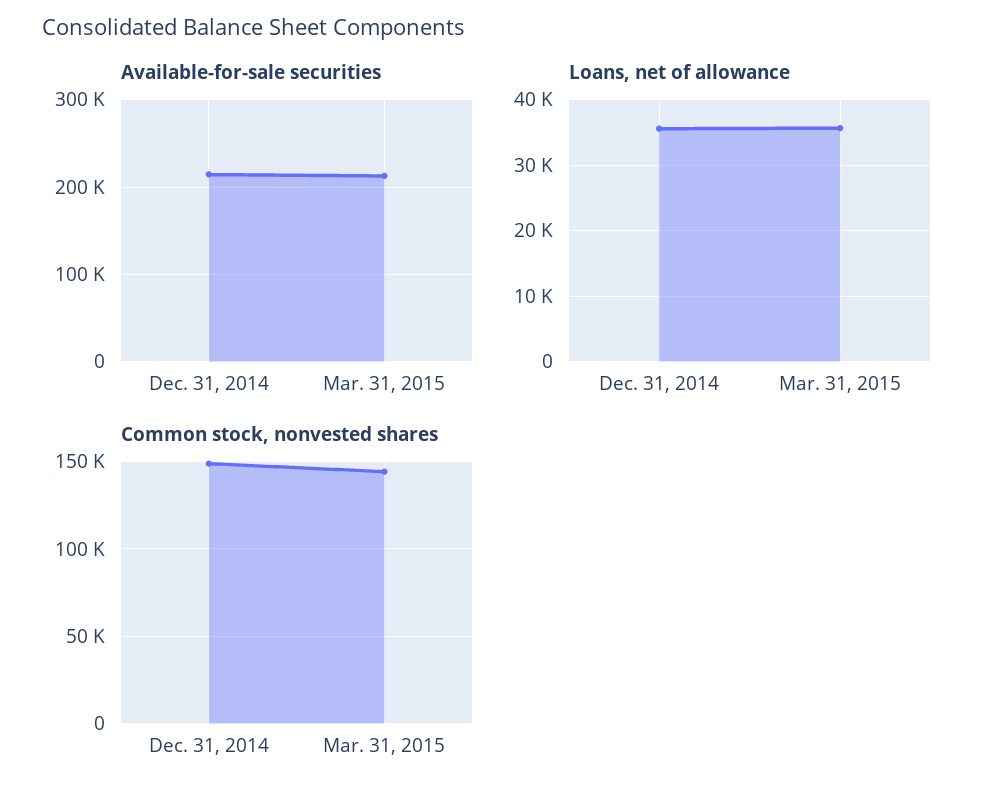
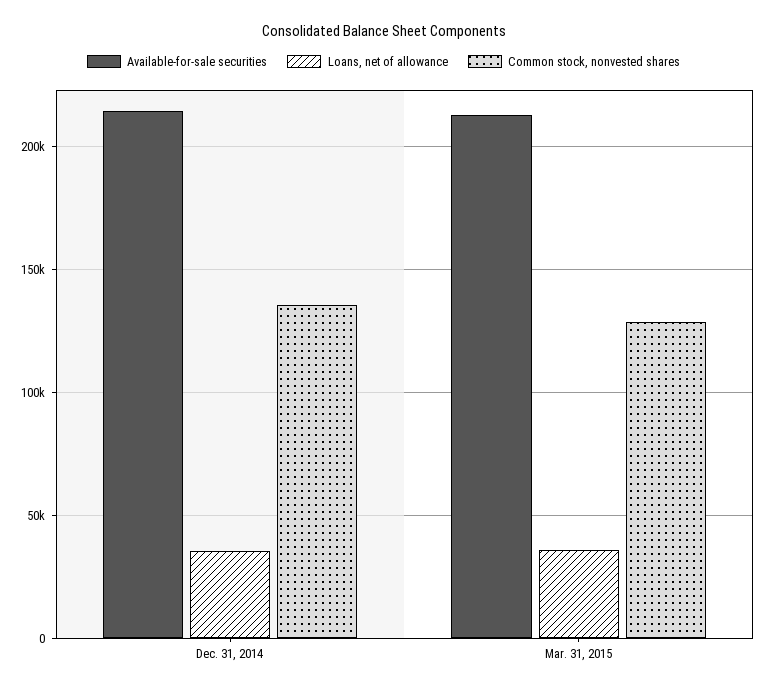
  {
    "Available-for-sale securities": {
      "Dec. 31, 2014": 215000,
      "Mar. 31, 2015": 215000
    },
    "Loans, net of allowance": {
      "Dec. 31, 2014": 36000,
      "Mar. 31, 2015": 36000
    },
    "Common stock, nonvested shares": {
-     "Dec. 31, 2014": 150000,
+     "Dec. 31, 2014": 135000,
-     "Mar. 31, 2015": 145000
+     "Mar. 31, 2015": 130000
    }
  }

